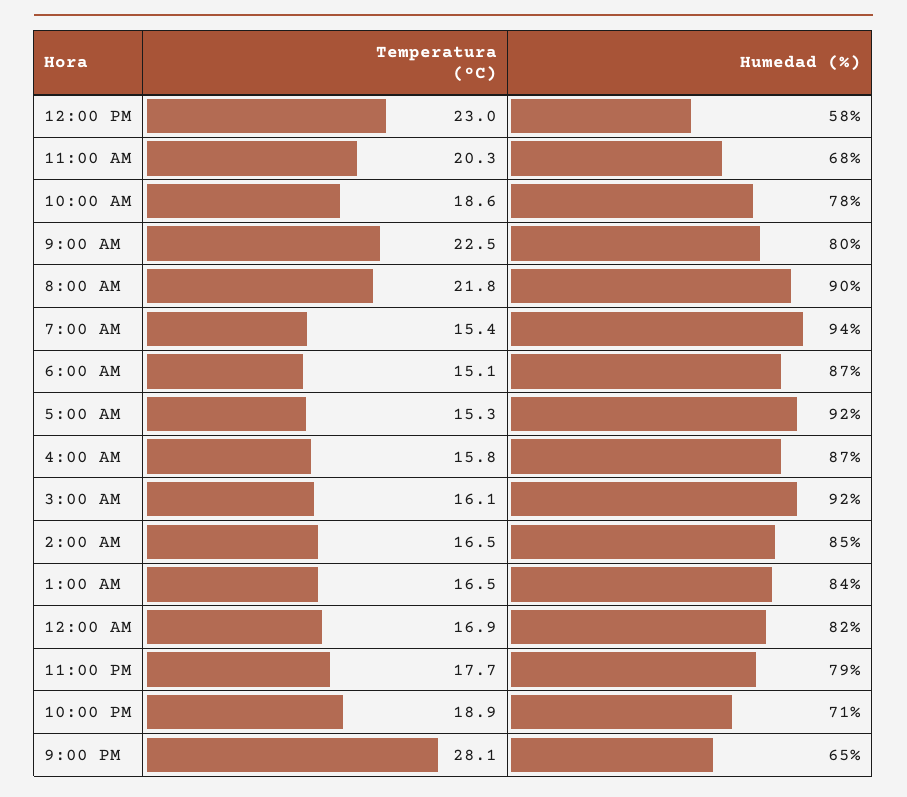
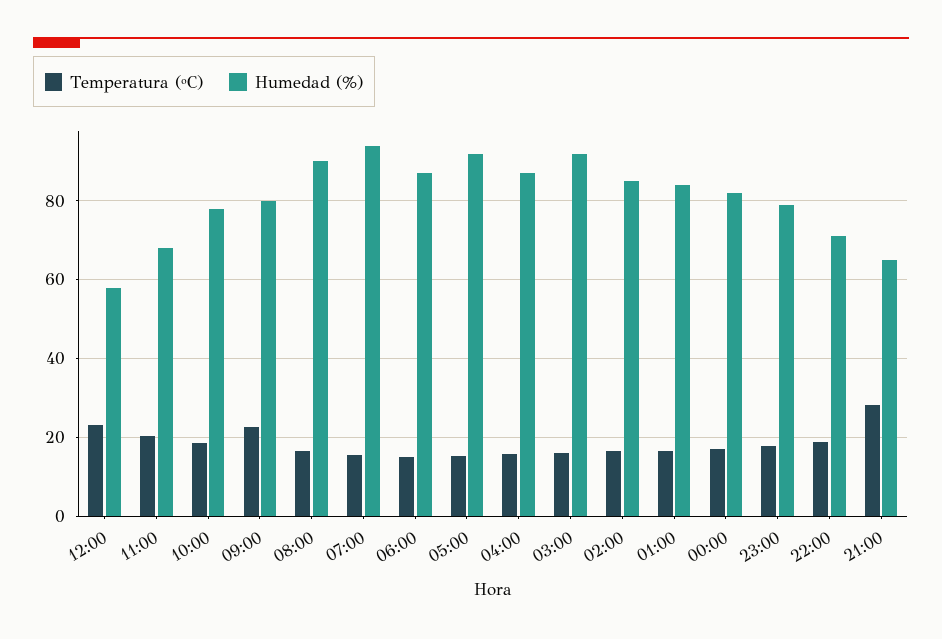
  {
    "Temperatura (ºC)": {
      "12:00 PM": 23,
      "11:00 AM": 20.3,
      "10:00 AM": 18.6,
      "9:00 AM": 22.5,
-     "8:00 AM": 21.8,
+     "8:00 AM": 16,
      "7:00 AM": 15.4,
      "6:00 AM": 15.1,
      "5:00 AM": 15.3,
      "4:00 AM": 15.8,
      "3:00 AM": 16.1,
      "2:00 AM": 16.5,
      "1:00 AM": 16.5,
      "12:00 AM": 16.9,
      "11:00 PM": 17.7,
      "10:00 PM": 18.9,
      "9:00 PM": 28.1
    },
    "Humedad (%)": {
      "12:00 PM": 58,
      "11:00 AM": 68,
      "10:00 AM": 78,
      "9:00 AM": 80,
      "8:00 AM": 90,
      "7:00 AM": 94,
      "6:00 AM": 87,
      "5:00 AM": 92,
      "4:00 AM": 87,
      "3:00 AM": 92,
      "2:00 AM": 85,
      "1:00 AM": 84,
      "12:00 AM": 82,
      "11:00 PM": 79,
      "10:00 PM": 71,
      "9:00 PM": 65
    }
  }

